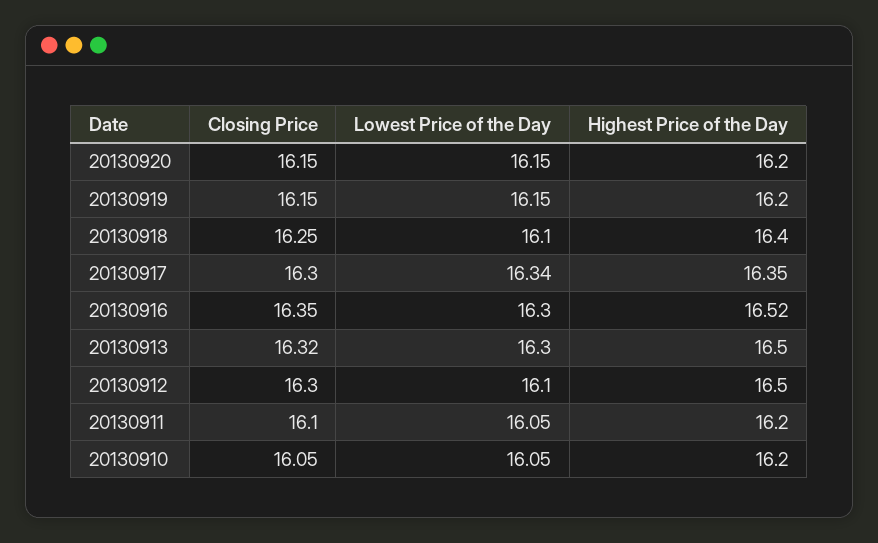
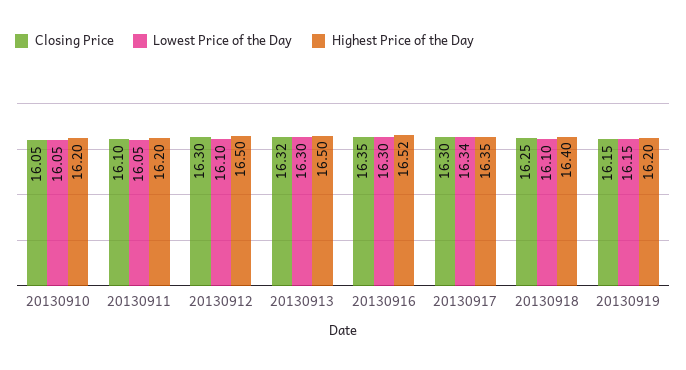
  {
    "Closing Price": {
-     "20130920": 16.15,
      "20130919": 16.15,
      "20130918": 16.25,
      "20130917": 16.3,
      "20130916": 16.35,
      "20130913": 16.32,
      "20130912": 16.3,
      "20130911": 16.1,
      "20130910": 16.05
    },
    "Lowest Price of the Day": {
-     "20130920": 16.15,
      "20130919": 16.15,
      "20130918": 16.1,
      "20130917": 16.34,
      "20130916": 16.3,
      "20130913": 16.3,
      "20130912": 16.1,
      "20130911": 16.05,
      "20130910": 16.05
    },
    "Highest Price of the Day": {
-     "20130920": 16.2,
      "20130919": 16.2,
      "20130918": 16.4,
      "20130917": 16.35,
      "20130916": 16.52,
      "20130913": 16.5,
      "20130912": 16.5,
      "20130911": 16.2,
      "20130910": 16.2
    }
  }

